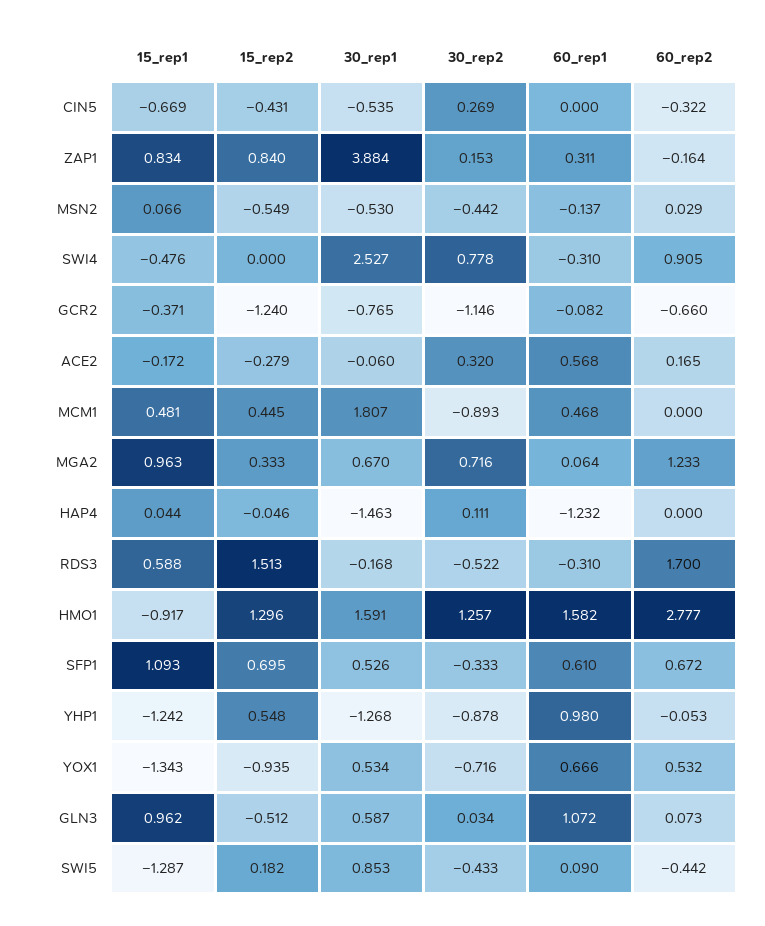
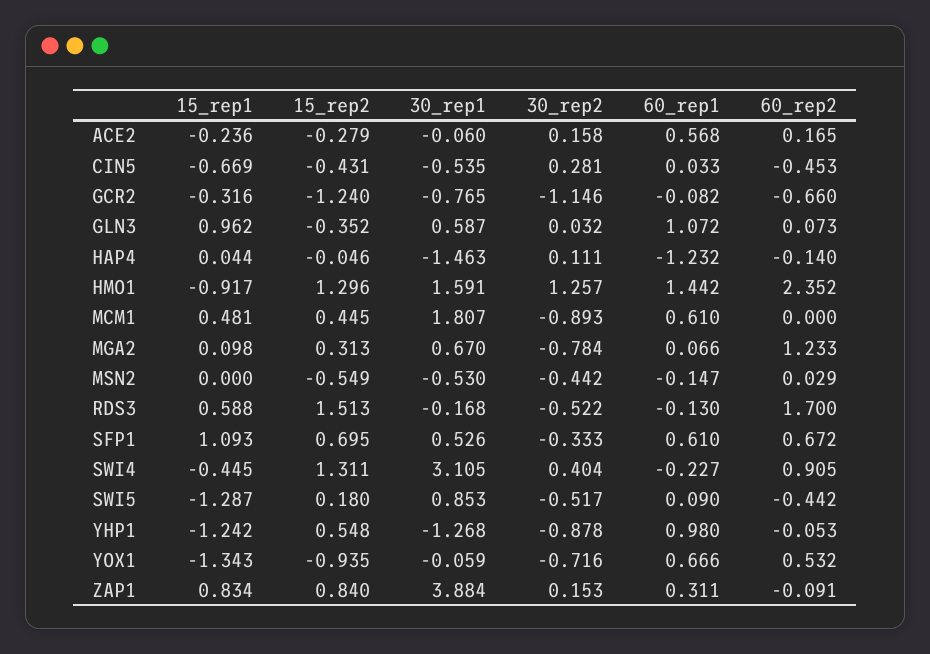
  {
    "15_rep1": {
      "CIN5": -0.669,
      "ZAP1": 0.834,
-     "MSN2": 0.066,
+     "MSN2": 0,
-     "SWI4": -0.476,
+     "SWI4": -0.445,
-     "GCR2": -0.371,
+     "GCR2": -0.316,
-     "ACE2": -0.172,
+     "ACE2": -0.236,
      "MCM1": 0.481,
-     "MGA2": 0.963,
+     "MGA2": 0.098,
      "HAP4": 0.044,
      "RDS3": 0.588,
      "HMO1": -0.917,
      "SFP1": 1.093,
      "YHP1": -1.242,
      "YOX1": -1.343,
      "GLN3": 0.962,
      "SWI5": -1.287
    },
    "15_rep2": {
      "CIN5": -0.431,
      "ZAP1": 0.84,
      "MSN2": -0.549,
-     "SWI4": 0,
+     "SWI4": 1.311,
      "GCR2": -1.24,
      "ACE2": -0.279,
      "MCM1": 0.445,
-     "MGA2": 0.333,
+     "MGA2": 0.313,
      "HAP4": -0.046,
      "RDS3": 1.513,
      "HMO1": 1.296,
      "SFP1": 0.695,
      "YHP1": 0.548,
      "YOX1": -0.935,
-     "GLN3": -0.512,
+     "GLN3": -0.352,
-     "SWI5": 0.182
+     "SWI5": 0.18
    },
    "30_rep1": {
      "CIN5": -0.535,
      "ZAP1": 3.884,
      "MSN2": -0.53,
-     "SWI4": 2.527,
+     "SWI4": 3.105,
      "GCR2": -0.765,
      "ACE2": -0.06,
      "MCM1": 1.807,
      "MGA2": 0.67,
      "HAP4": -1.463,
      "RDS3": -0.168,
      "HMO1": 1.591,
      "SFP1": 0.526,
      "YHP1": -1.268,
-     "YOX1": 0.534,
+     "YOX1": -0.059,
      "GLN3": 0.587,
      "SWI5": 0.853
    },
    "30_rep2": {
-     "CIN5": 0.269,
+     "CIN5": 0.281,
      "ZAP1": 0.153,
      "MSN2": -0.442,
-     "SWI4": 0.778,
+     "SWI4": 0.404,
      "GCR2": -1.146,
-     "ACE2": 0.32,
+     "ACE2": 0.158,
      "MCM1": -0.893,
-     "MGA2": 0.716,
+     "MGA2": -0.784,
      "HAP4": 0.111,
      "RDS3": -0.522,
      "HMO1": 1.257,
      "SFP1": -0.333,
      "YHP1": -0.878,
      "YOX1": -0.716,
-     "GLN3": 0.034,
+     "GLN3": 0.032,
-     "SWI5": -0.433
+     "SWI5": -0.517
    },
    "60_rep1": {
-     "CIN5": 0,
+     "CIN5": 0.033,
      "ZAP1": 0.311,
-     "MSN2": -0.137,
+     "MSN2": -0.147,
-     "SWI4": -0.31,
+     "SWI4": -0.227,
      "GCR2": -0.082,
      "ACE2": 0.568,
-     "MCM1": 0.468,
+     "MCM1": 0.61,
-     "MGA2": 0.064,
+     "MGA2": 0.066,
      "HAP4": -1.232,
-     "RDS3": -0.31,
+     "RDS3": -0.13,
-     "HMO1": 1.582,
+     "HMO1": 1.442,
      "SFP1": 0.61,
      "YHP1": 0.98,
      "YOX1": 0.666,
      "GLN3": 1.072,
      "SWI5": 0.09
    },
    "60_rep2": {
-     "CIN5": -0.322,
+     "CIN5": -0.453,
-     "ZAP1": -0.164,
+     "ZAP1": -0.091,
      "MSN2": 0.029,
      "SWI4": 0.905,
      "GCR2": -0.66,
      "ACE2": 0.165,
      "MCM1": 0,
      "MGA2": 1.233,
-     "HAP4": 0,
+     "HAP4": -0.14,
      "RDS3": 1.7,
-     "HMO1": 2.777,
+     "HMO1": 2.352,
      "SFP1": 0.672,
      "YHP1": -0.053,
      "YOX1": 0.532,
      "GLN3": 0.073,
      "SWI5": -0.442
    }
  }

